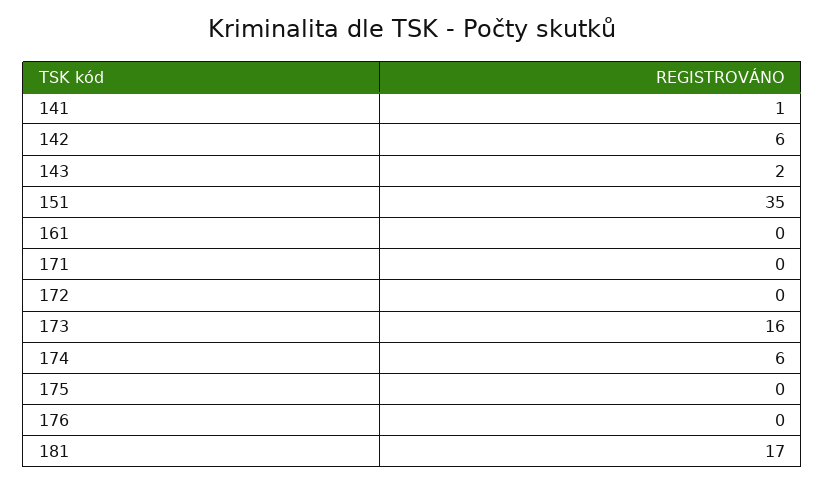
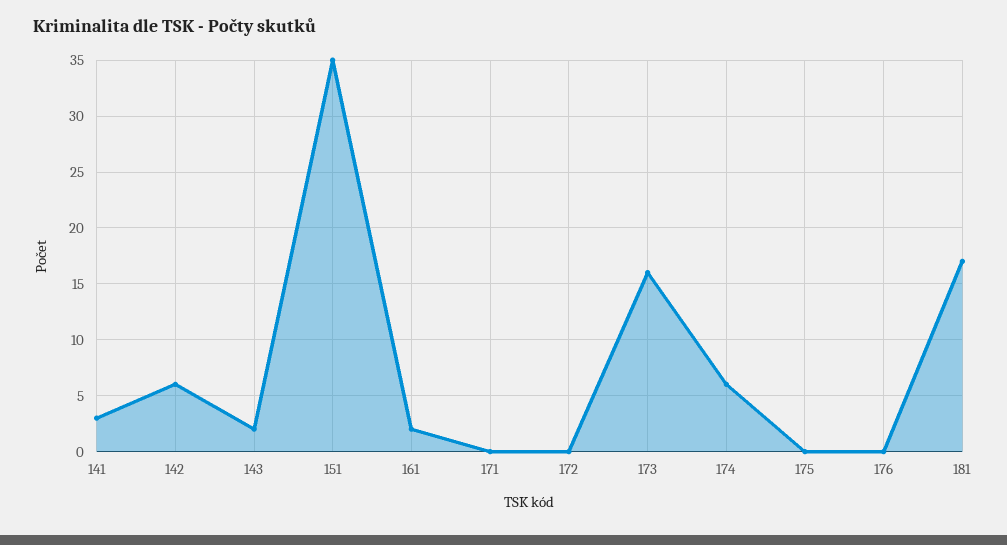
  {
-   "141": 1,
+   "141": 3,
    "142": 6,
    "143": 2,
    "151": 35,
-   "161": 0,
+   "161": 2,
    "171": 0,
    "172": 0,
    "173": 16,
    "174": 6,
    "175": 0,
    "176": 0,
    "181": 17
  }

